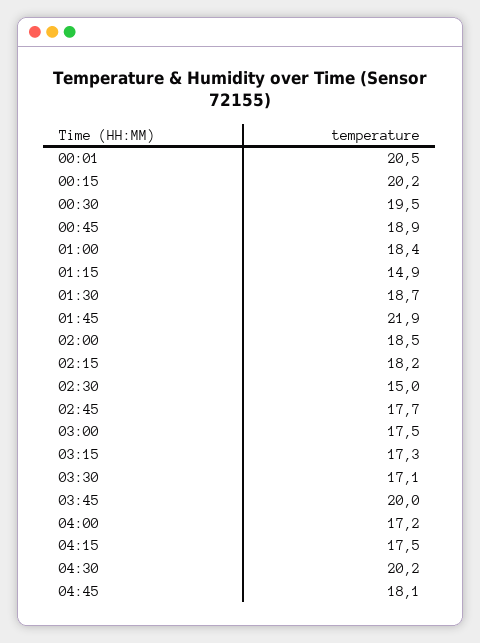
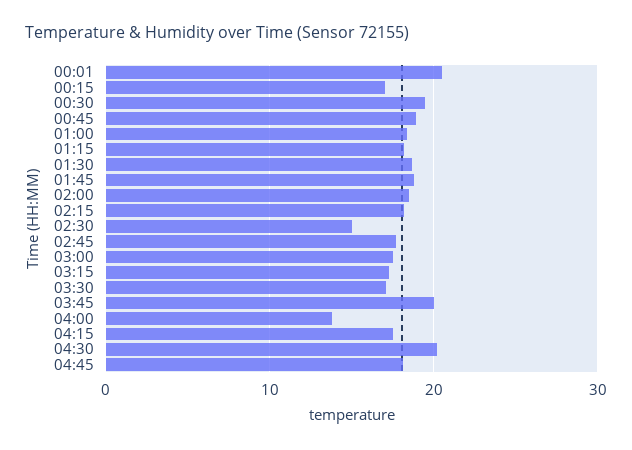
  {
    "00:01": 20.5,
-   "00:15": 20.2,
+   "00:15": 17,
    "00:30": 19.5,
    "00:45": 18.9,
    "01:00": 18.4,
-   "01:15": 14.9,
+   "01:15": 18,
    "01:30": 18.7,
-   "01:45": 21.9,
+   "01:45": 19,
    "02:00": 18.5,
    "02:15": 18.2,
    "02:30": 15,
    "02:45": 17.7,
    "03:00": 17.5,
    "03:15": 17.3,
    "03:30": 17.1,
    "03:45": 20,
-   "04:00": 17.2,
+   "04:00": 14,
    "04:15": 17.5,
    "04:30": 20.2,
    "04:45": 18.1
  }

